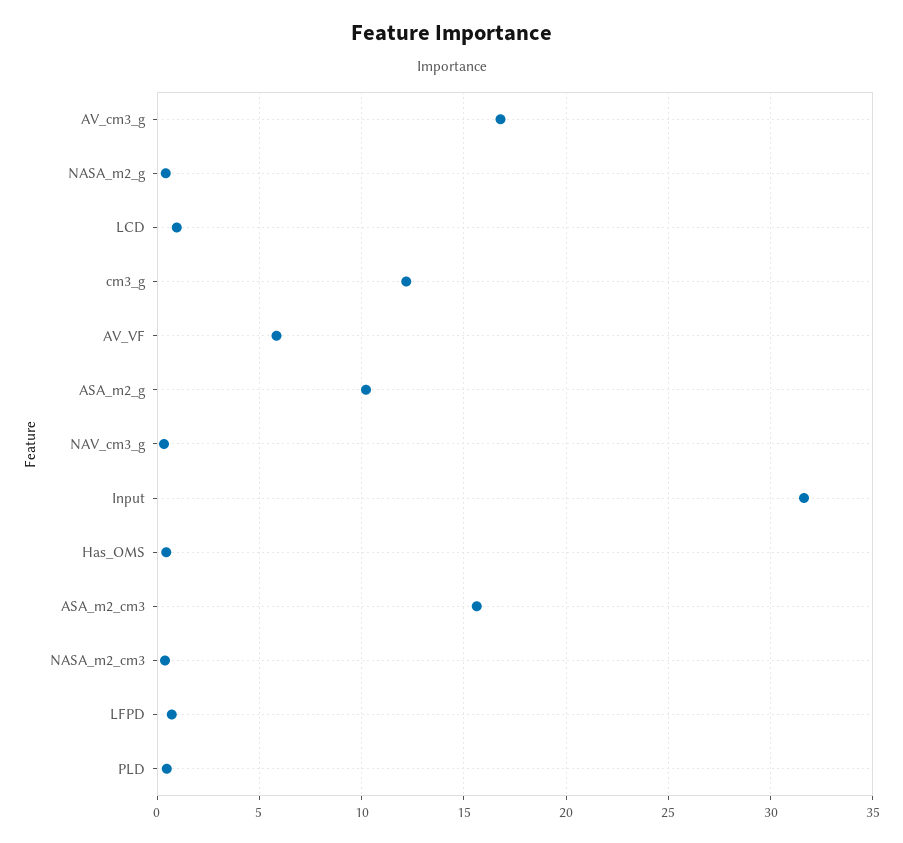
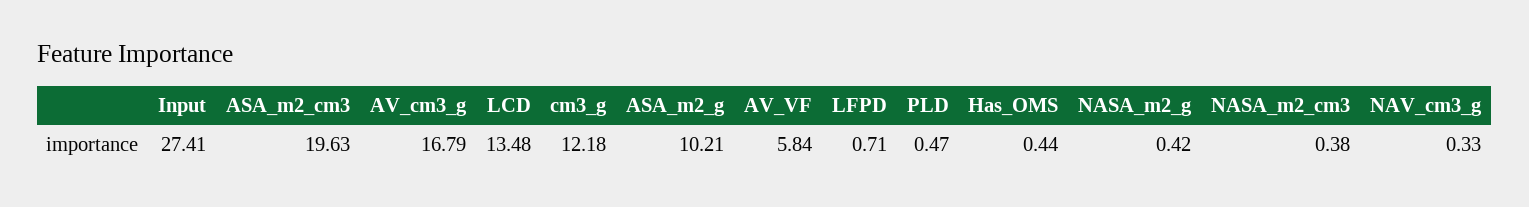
  {
    "AV_cm3_g": 16.79,
    "NASA_m2_g": 0.42,
-   "LCD": 1,
+   "LCD": 13.48,
    "cm3_g": 12.18,
    "AV_VF": 5.84,
    "ASA_m2_g": 10.21,
    "NAV_cm3_g": 0.33,
-   "Input": 31.5,
+   "Input": 27.41,
    "Has_OMS": 0.44,
-   "ASA_m2_cm3": 15.5,
+   "ASA_m2_cm3": 19.63,
    "NASA_m2_cm3": 0.38,
    "LFPD": 0.71,
    "PLD": 0.47
  }

